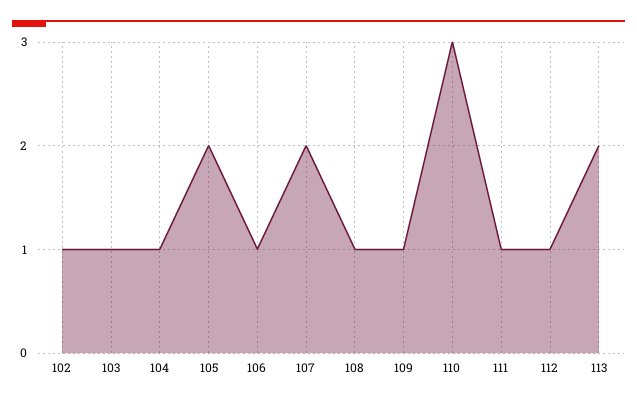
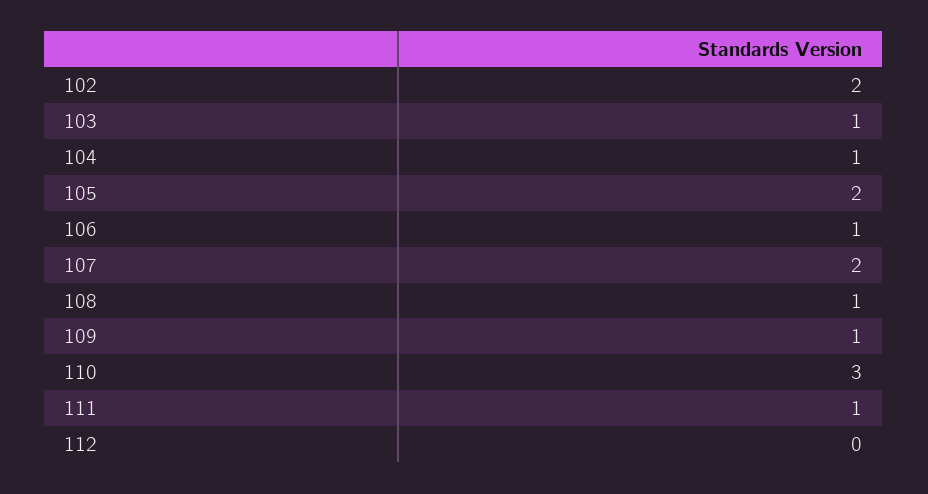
  {
-   "102": 1,
+   "102": 2,
    "103": 1,
    "104": 1,
    "105": 2,
    "106": 1,
    "107": 2,
    "108": 1,
    "109": 1,
    "110": 3,
    "111": 1,
-   "112": 1,
+   "112": 0
-   "113": 2
  }

